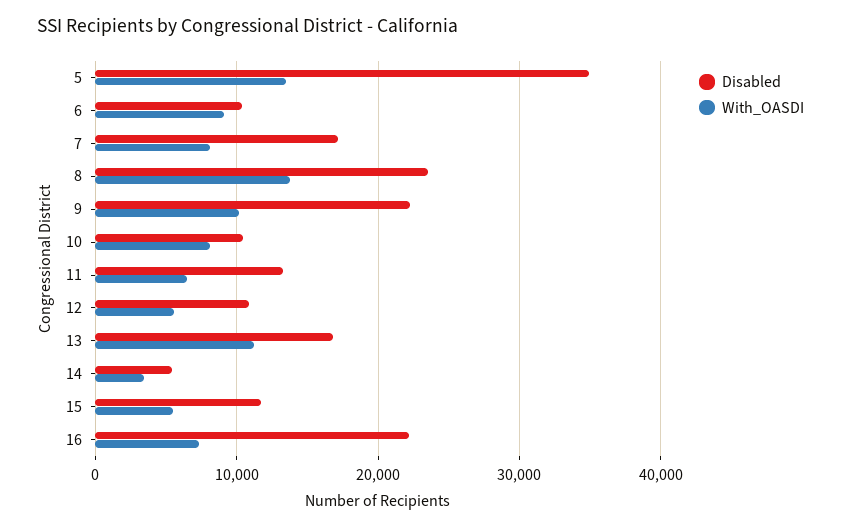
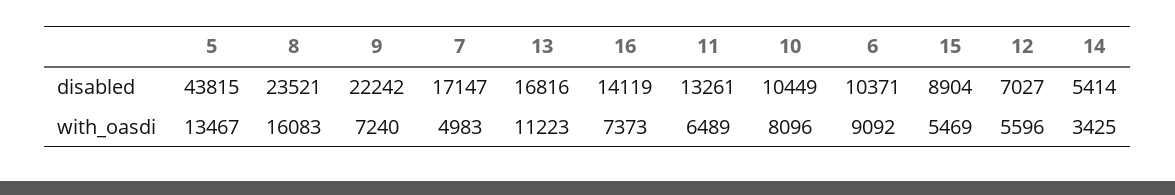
  {
    "Disabled": {
-     "5": 35000,
+     "5": 43815,
      "6": 10371,
      "7": 17147,
      "8": 23521,
      "9": 22242,
      "10": 10449,
      "11": 13261,
-     "12": 11000,
+     "12": 7027,
      "13": 16816,
      "14": 5414,
-     "15": 12000,
+     "15": 8904,
-     "16": 22000
+     "16": 14119
    },
    "With_OASDI": {
      "5": 13467,
      "6": 9092,
-     "7": 8000,
+     "7": 4983,
-     "8": 14000,
+     "8": 16083,
-     "9": 10000,
+     "9": 7240,
      "10": 8096,
      "11": 6489,
      "12": 5596,
      "13": 11223,
      "14": 3425,
      "15": 5469,
      "16": 7373
    }
  }

